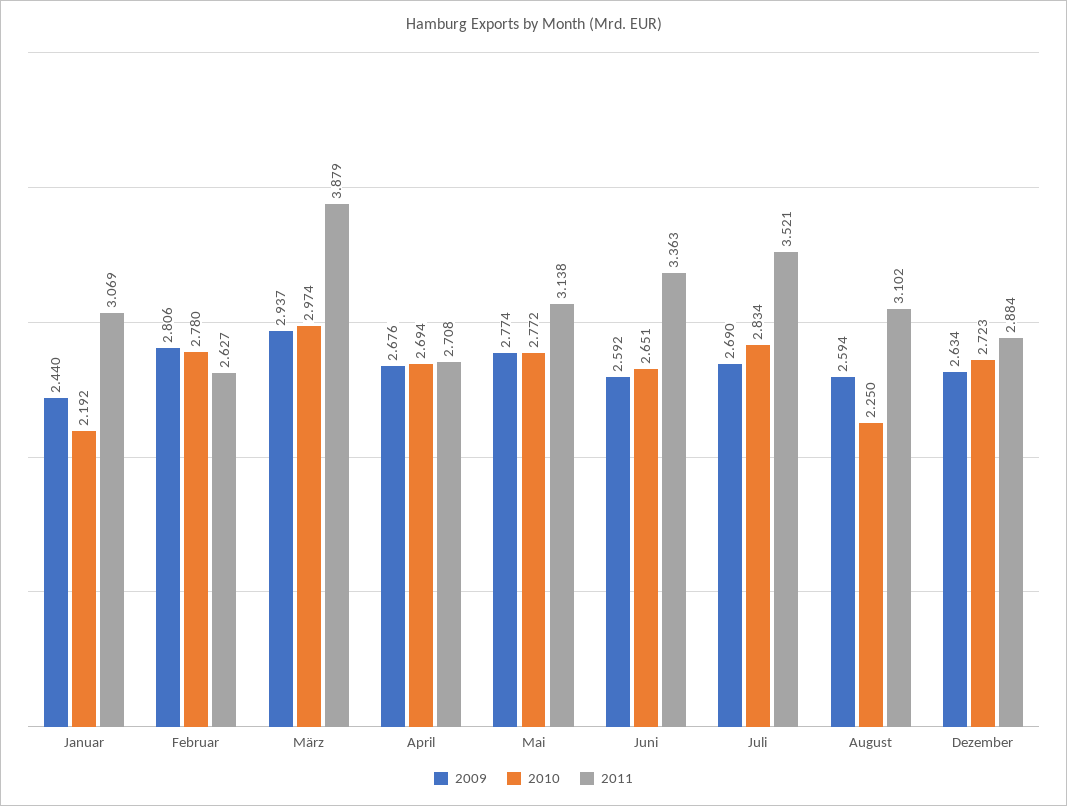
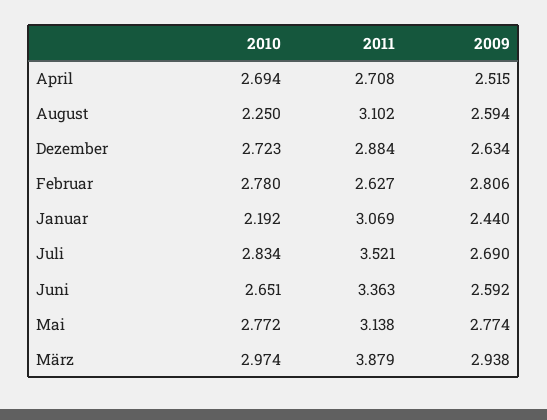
  {
    "2009": {
      "Januar": 2.44,
      "Februar": 2.806,
-     "März": 2.937,
+     "März": 2.938,
-     "April": 2.676,
+     "April": 2.515,
      "Mai": 2.774,
      "Juni": 2.592,
      "Juli": 2.69,
      "August": 2.594,
      "Dezember": 2.634
    },
    "2010": {
      "Januar": 2.192,
      "Februar": 2.78,
      "März": 2.974,
      "April": 2.694,
      "Mai": 2.772,
      "Juni": 2.651,
      "Juli": 2.834,
      "August": 2.25,
      "Dezember": 2.723
    },
    "2011": {
      "Januar": 3.069,
      "Februar": 2.627,
      "März": 3.879,
      "April": 2.708,
      "Mai": 3.138,
      "Juni": 3.363,
      "Juli": 3.521,
      "August": 3.102,
      "Dezember": 2.884
    }
  }

